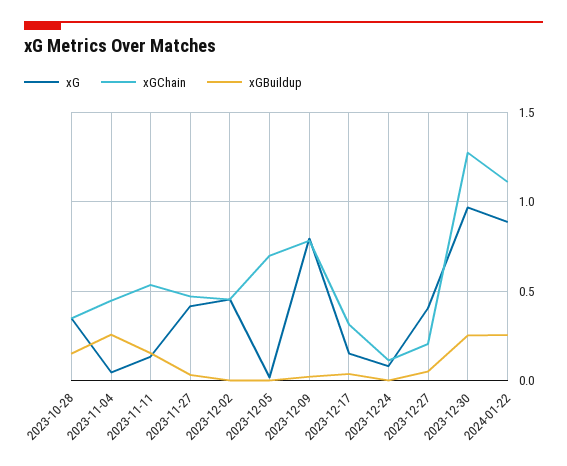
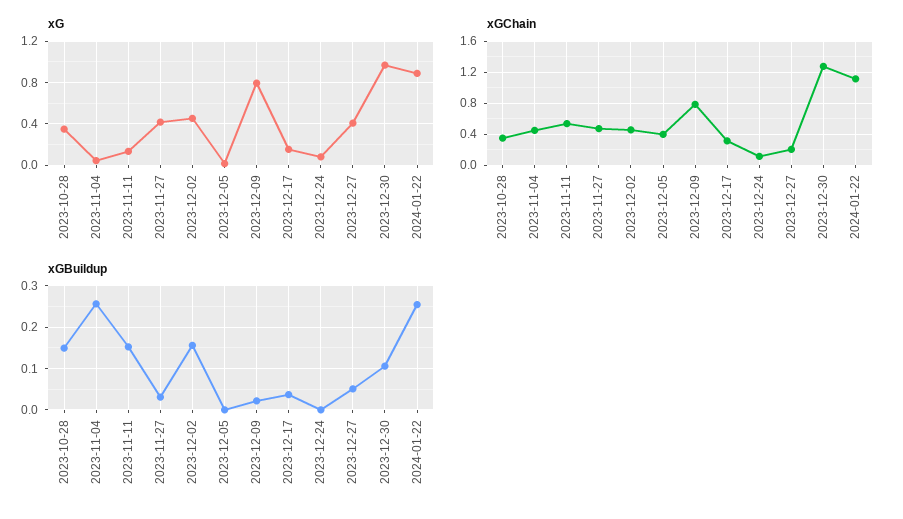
  {
    "xG": {
      "2023-10-28": 0.35,
      "2023-11-04": 0.05,
      "2023-11-11": 0.15,
      "2023-11-27": 0.4,
      "2023-12-02": 0.45,
      "2023-12-05": 0,
      "2023-12-09": 0.8,
      "2023-12-17": 0.15,
      "2023-12-24": 0.1,
      "2023-12-27": 0.4,
      "2023-12-30": 0.95,
      "2024-01-22": 0.9
    },
    "xGChain": {
      "2023-10-28": 0.35,
      "2023-11-04": 0.45,
      "2023-11-11": 0.55,
      "2023-11-27": 0.45,
      "2023-12-02": 0.45,
-     "2023-12-05": 0.7,
+     "2023-12-05": 0.4,
      "2023-12-09": 0.8,
      "2023-12-17": 0.3,
      "2023-12-24": 0.1,
      "2023-12-27": 0.2,
      "2023-12-30": 1.3,
      "2024-01-22": 1.1
    },
    "xGBuildup": {
      "2023-10-28": 0.14,
      "2023-11-04": 0.26,
      "2023-11-11": 0.16,
      "2023-11-27": 0.04,
-     "2023-12-02": 0,
+     "2023-12-02": 0.16,
      "2023-12-05": 0,
      "2023-12-09": 0.02,
      "2023-12-17": 0.04,
      "2023-12-24": 0,
      "2023-12-27": 0.06,
-     "2023-12-30": 0.25,
+     "2023-12-30": 0.1,
      "2024-01-22": 0.26
    }
  }

